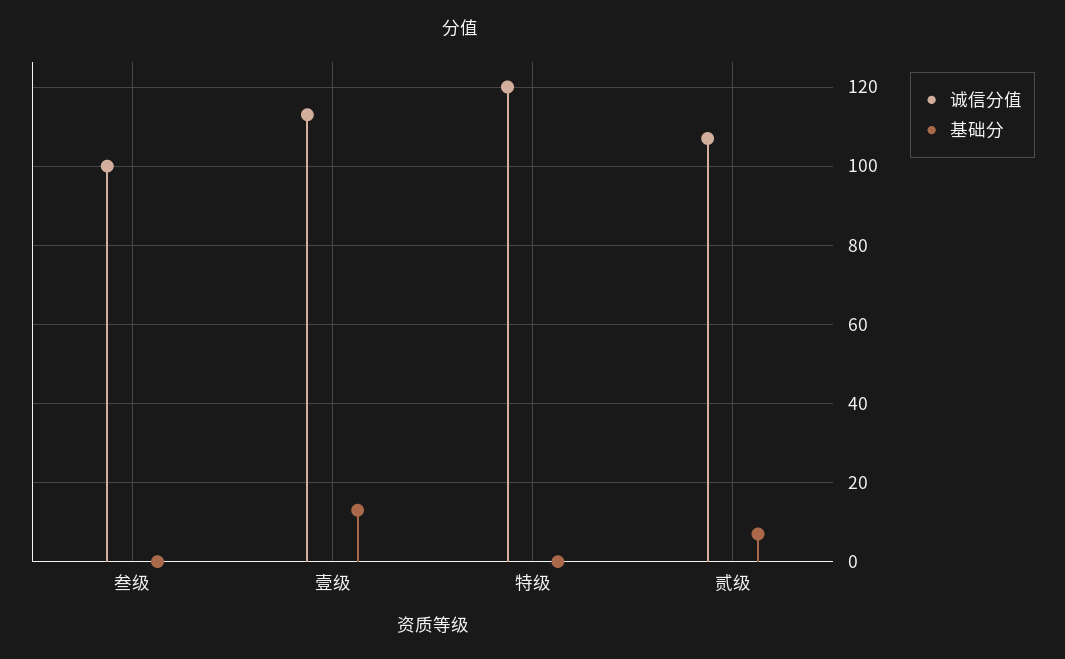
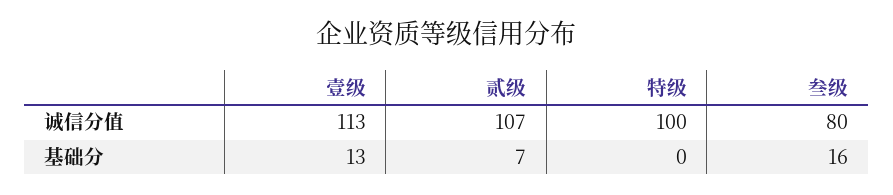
  {
    "诚信分值": {
-     "叁级": 100,
+     "叁级": 80,
      "壹级": 113,
-     "特级": 120,
+     "特级": 100,
      "贰级": 107
    },
    "基础分": {
-     "叁级": 0,
+     "叁级": 16,
      "壹级": 13,
      "特级": 0,
      "贰级": 7
    }
  }

